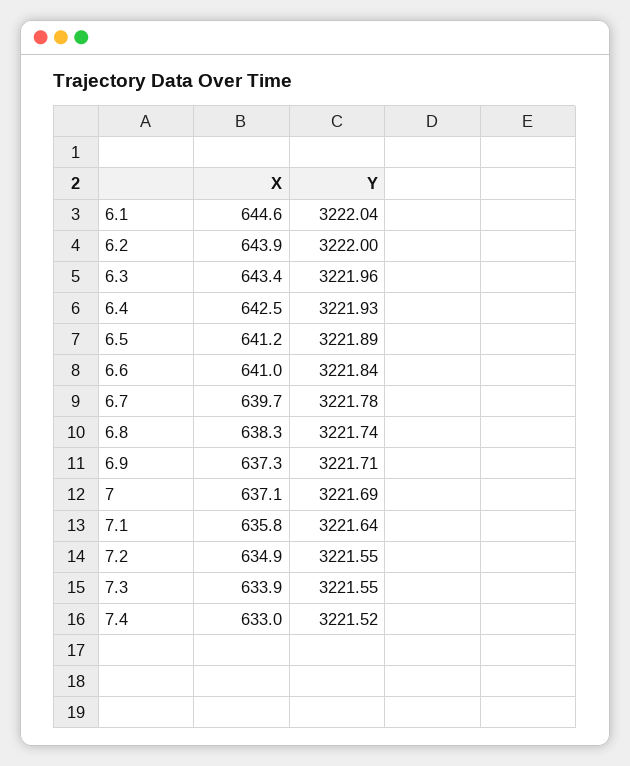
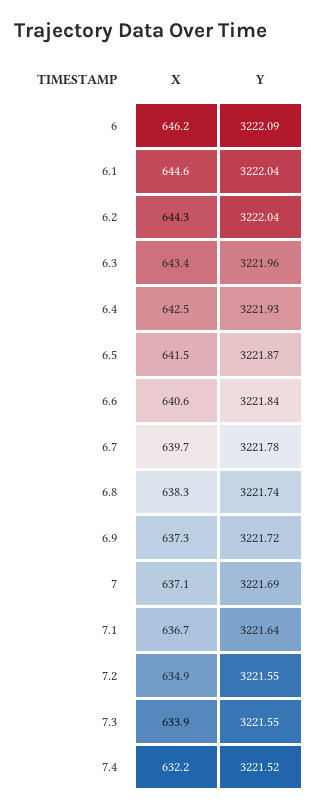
  {
    "X": {
      "6.1": 644.6,
-     "6.2": 643.9,
+     "6.2": 644.3,
      "6.3": 643.4,
      "6.4": 642.5,
-     "6.5": 641.2,
+     "6.5": 641.5,
-     "6.6": 641,
+     "6.6": 640.6,
      "6.7": 639.7,
      "6.8": 638.3,
      "6.9": 637.3,
      "7": 637.1,
-     "7.1": 635.8,
+     "7.1": 636.7,
      "7.2": 634.9,
      "7.3": 633.9,
-     "7.4": 633
+     "7.4": 632.2,
+     "6": 646.2
    },
    "Y": {
      "6.1": 3222.04,
-     "6.2": 3222,
+     "6.2": 3222.04,
      "6.3": 3221.96,
      "6.4": 3221.93,
-     "6.5": 3221.89,
+     "6.5": 3221.87,
      "6.6": 3221.84,
      "6.7": 3221.78,
      "6.8": 3221.74,
-     "6.9": 3221.71,
+     "6.9": 3221.72,
      "7": 3221.69,
      "7.1": 3221.64,
      "7.2": 3221.55,
      "7.3": 3221.55,
-     "7.4": 3221.52
+     "7.4": 3221.52,
+     "6": 3222.09
    }
  }

